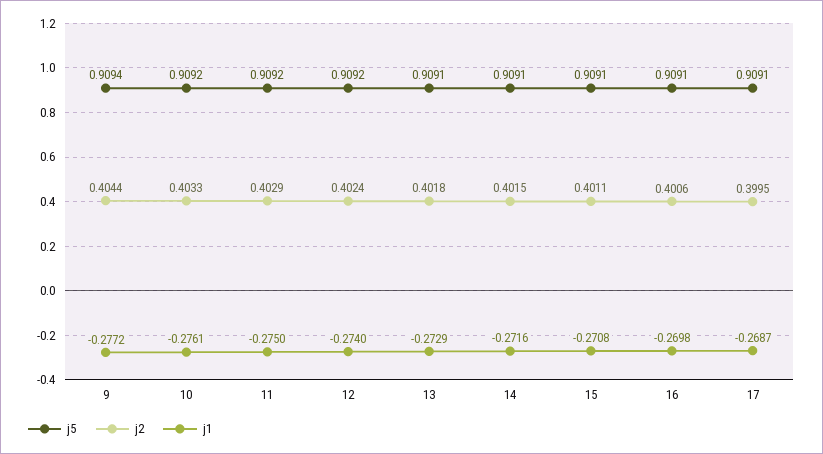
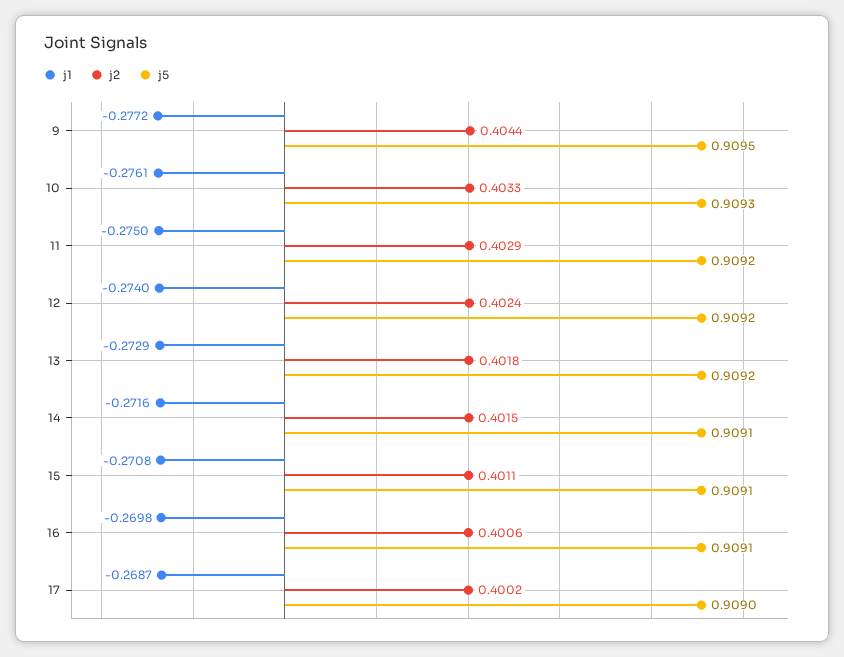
  {
    "j5": {
-     "9": 0.9094,
+     "9": 0.9095,
-     "10": 0.9092,
+     "10": 0.9093,
      "11": 0.9092,
      "12": 0.9092,
-     "13": 0.9091,
+     "13": 0.9092,
      "14": 0.9091,
      "15": 0.9091,
      "16": 0.9091,
-     "17": 0.9091
+     "17": 0.909
    },
    "j2": {
      "9": 0.4044,
      "10": 0.4033,
      "11": 0.4029,
      "12": 0.4024,
      "13": 0.4018,
      "14": 0.4015,
      "15": 0.4011,
      "16": 0.4006,
-     "17": 0.3995
+     "17": 0.4002
    },
    "j1": {
      "9": -0.2772,
      "10": -0.2761,
      "11": -0.275,
      "12": -0.274,
      "13": -0.2729,
      "14": -0.2716,
      "15": -0.2708,
      "16": -0.2698,
      "17": -0.2687
    }
  }

